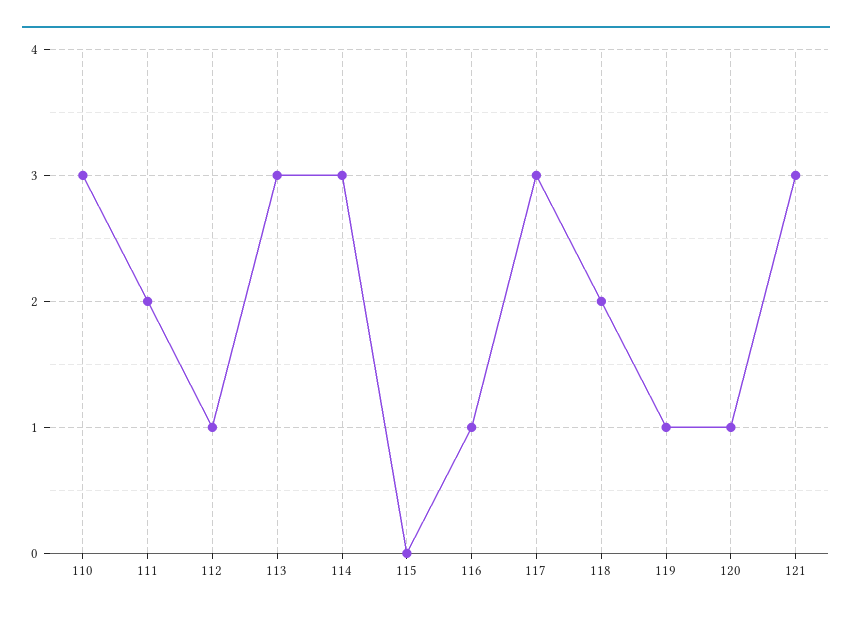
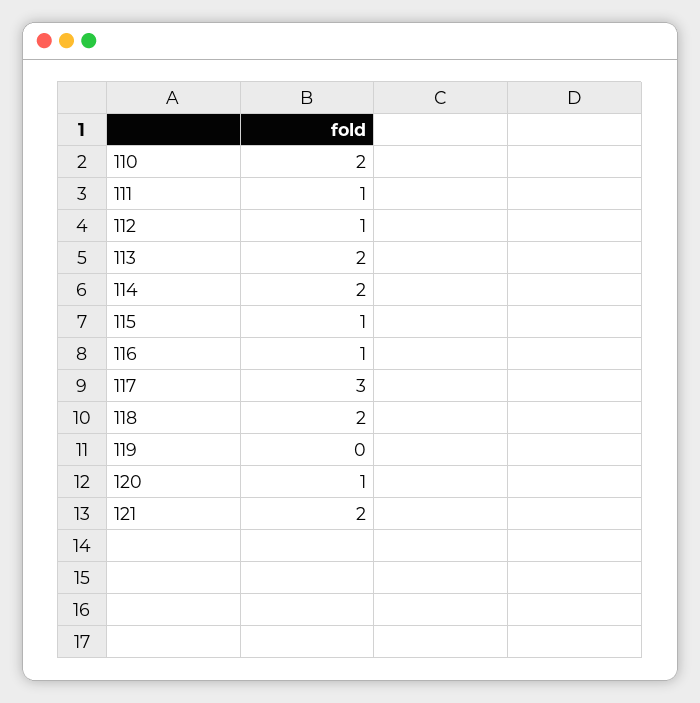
  {
-   "110": 3,
+   "110": 2,
-   "111": 2,
+   "111": 1,
    "112": 1,
-   "113": 3,
+   "113": 2,
-   "114": 3,
+   "114": 2,
-   "115": 0,
+   "115": 1,
    "116": 1,
    "117": 3,
    "118": 2,
-   "119": 1,
+   "119": 0,
    "120": 1,
-   "121": 3
+   "121": 2
  }

